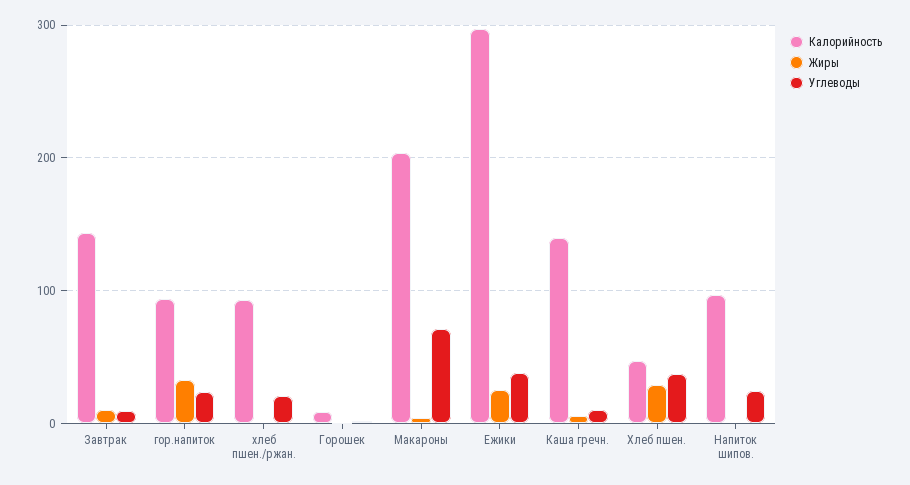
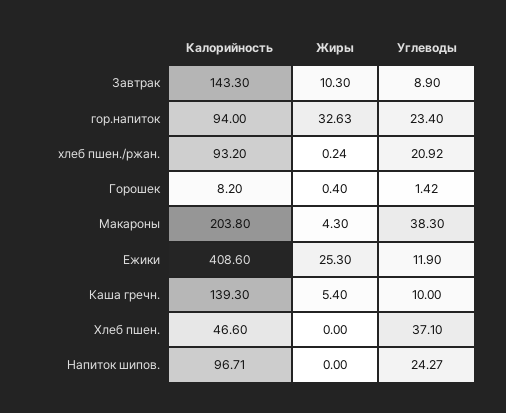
  {
    "Калорийность": {
      "Завтрак": 143.3,
      "гор.напиток": 94,
      "хлеб пшен./ржан.": 93.2,
      "Горошек": 8.2,
      "Макароны": 203.8,
-     "Ежики": 300,
+     "Ежики": 408.6,
      "Каша гречн.": 139.3,
      "Хлеб пшен.": 46.6,
      "Напиток шипов.": 96.71
    },
    "Жиры": {
      "Завтрак": 10.3,
      "гор.напиток": 32.63,
      "хлеб пшен./ржан.": 0.24,
      "Горошек": 0.4,
      "Макароны": 4.3,
      "Ежики": 25.3,
      "Каша гречн.": 5.4,
-     "Хлеб пшен.": 30,
+     "Хлеб пшен.": 0,
      "Напиток шипов.": 0
    },
    "Углеводы": {
      "Завтрак": 8.9,
      "гор.напиток": 23.4,
      "хлеб пшен./ржан.": 20.92,
      "Горошек": 1.42,
-     "Макароны": 70,
+     "Макароны": 38.3,
-     "Ежики": 40,
+     "Ежики": 11.9,
      "Каша гречн.": 10,
      "Хлеб пшен.": 37.1,
      "Напиток шипов.": 24.27
    }
  }

